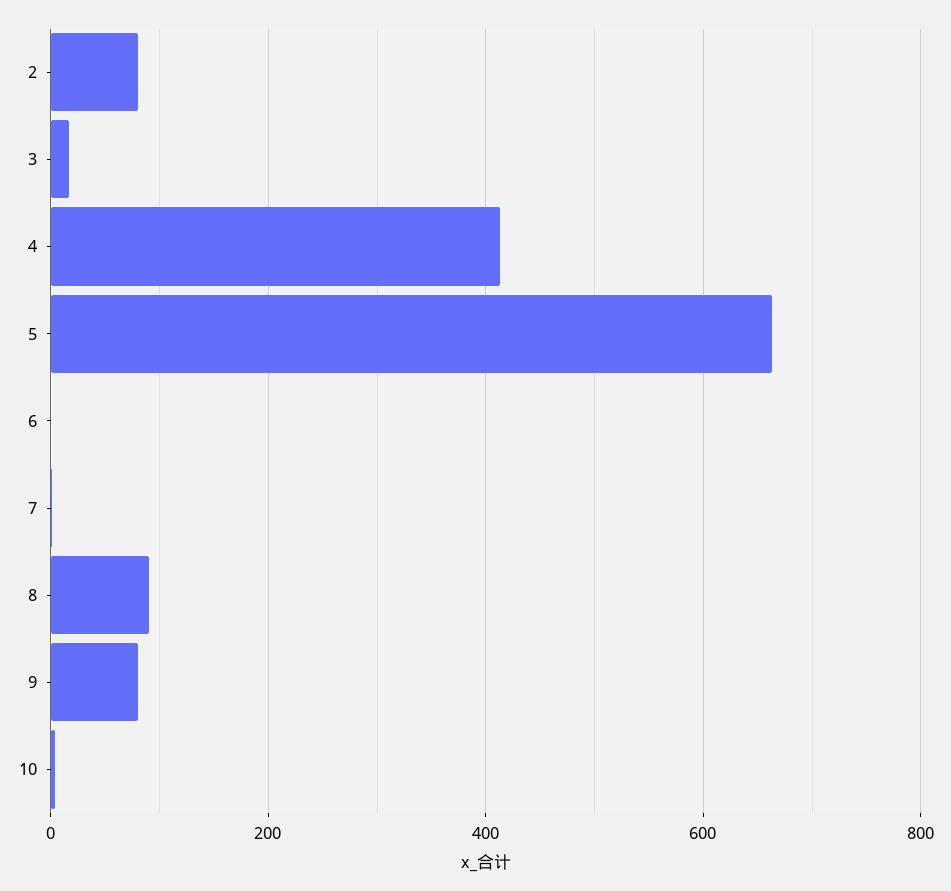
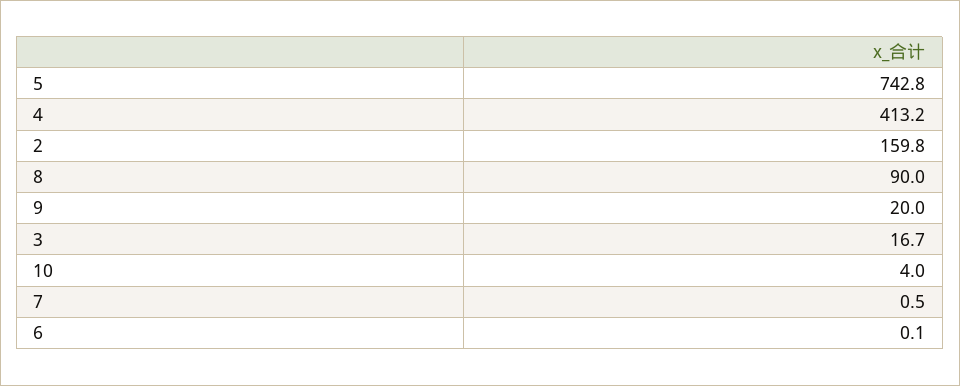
  {
-   "2": 80,
+   "2": 159.8,
    "3": 16.7,
    "4": 413.2,
-   "5": 660,
+   "5": 742.8,
    "6": 0.1,
    "7": 0.5,
    "8": 90,
-   "9": 80,
+   "9": 20,
    "10": 4
  }

